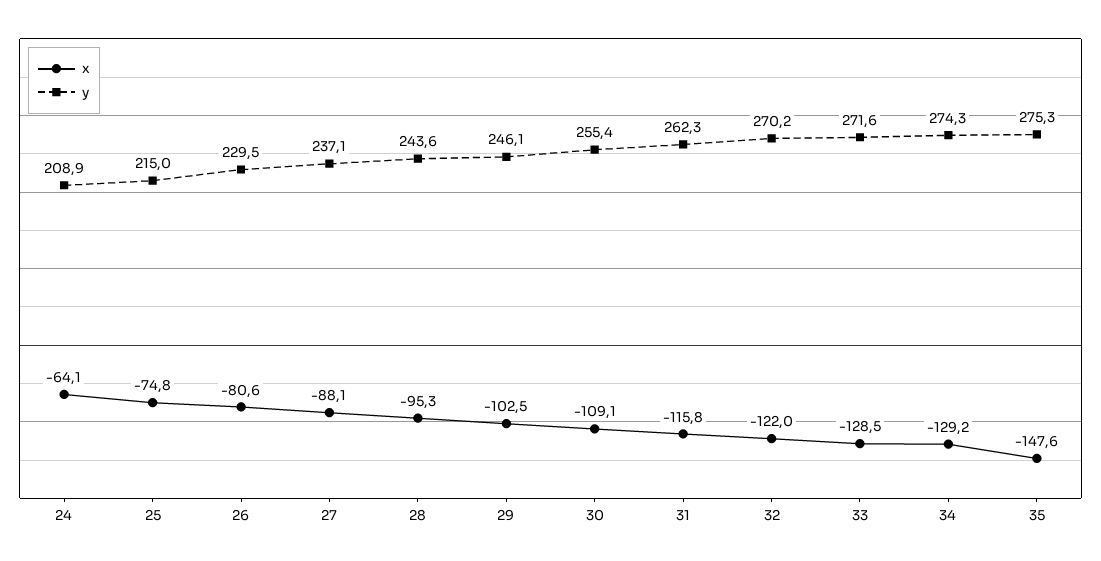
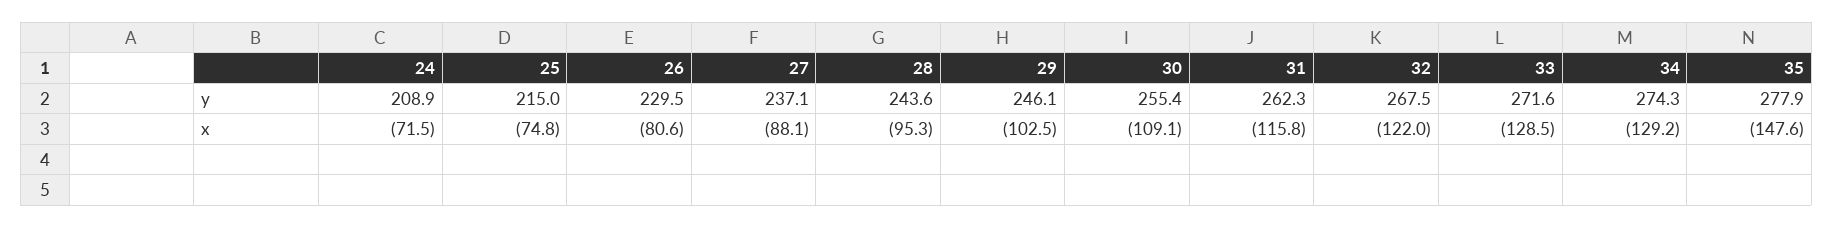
  {
    "x": {
-     "24": -64.1,
+     "24": -71.5,
      "25": -74.8,
      "26": -80.6,
      "27": -88.1,
      "28": -95.3,
      "29": -102.5,
      "30": -109.1,
      "31": -115.8,
      "32": -122,
      "33": -128.5,
      "34": -129.2,
      "35": -147.6
    },
    "y": {
      "24": 208.9,
      "25": 215,
      "26": 229.5,
      "27": 237.1,
      "28": 243.6,
      "29": 246.1,
      "30": 255.4,
      "31": 262.3,
-     "32": 270.2,
+     "32": 267.5,
      "33": 271.6,
      "34": 274.3,
-     "35": 275.3
+     "35": 277.9
    }
  }

